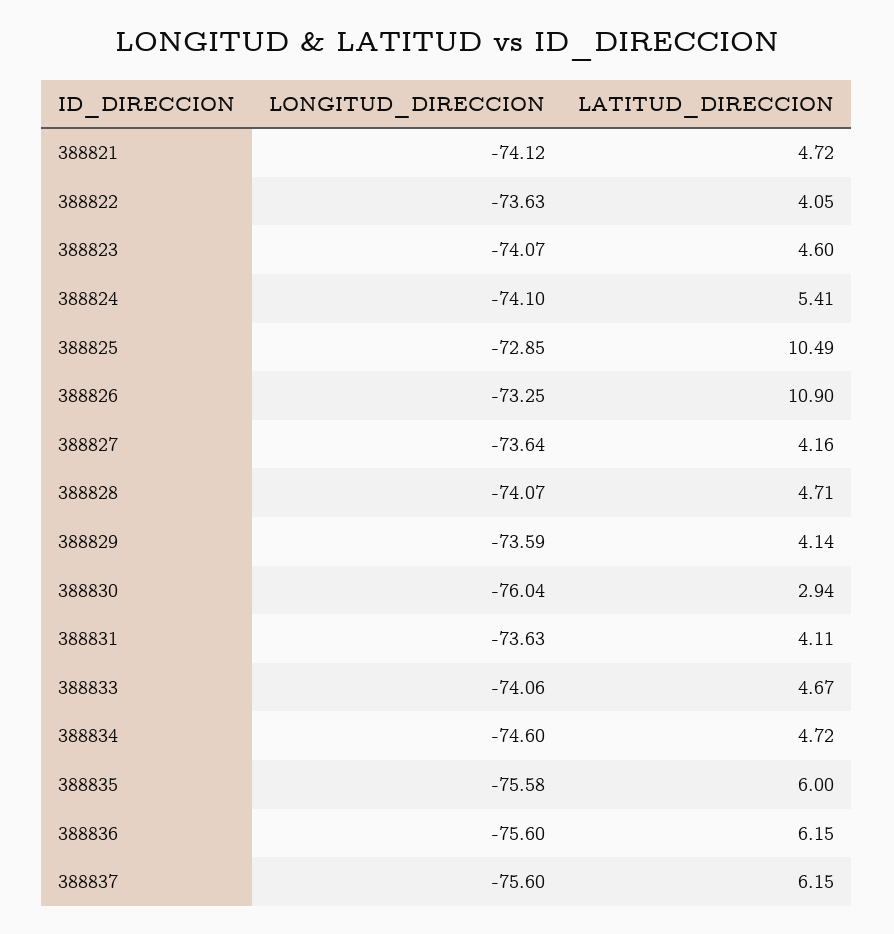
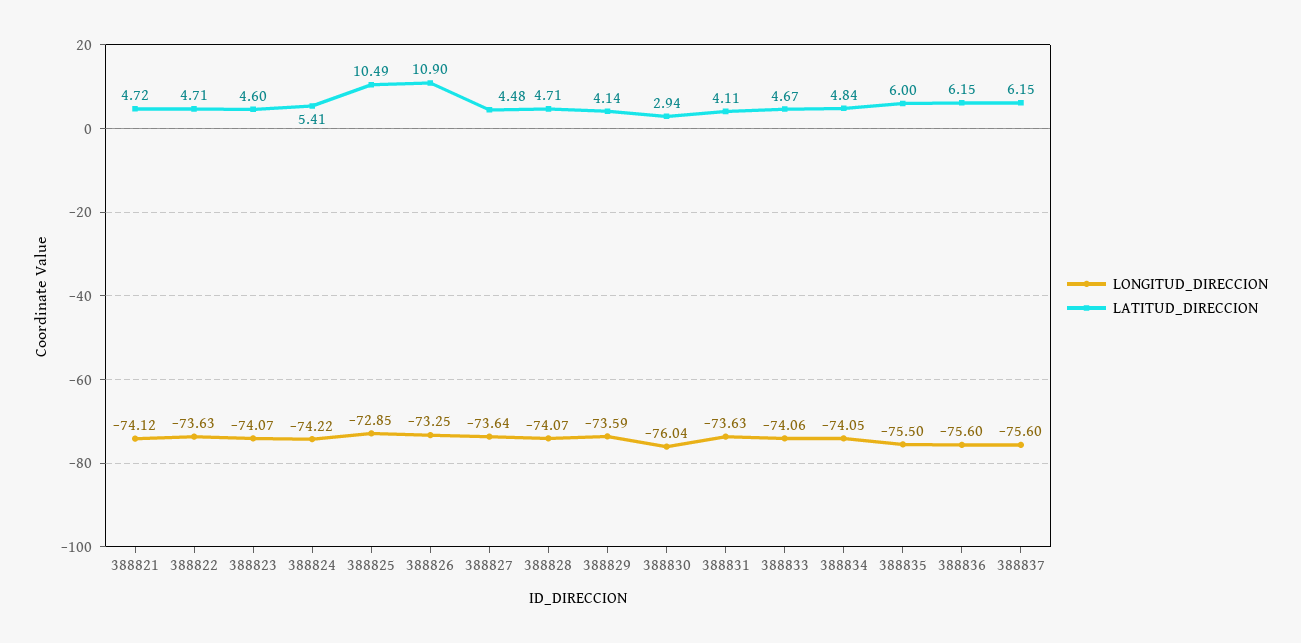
  {
    "LONGITUD_DIRECCION": {
      "388821": -74.12,
      "388822": -73.63,
      "388823": -74.07,
-     "388824": -74.1,
+     "388824": -74.22,
      "388825": -72.85,
      "388826": -73.25,
      "388827": -73.64,
      "388828": -74.07,
      "388829": -73.59,
      "388830": -76.04,
      "388831": -73.63,
      "388833": -74.06,
-     "388834": -74.6,
+     "388834": -74.05,
-     "388835": -75.58,
+     "388835": -75.5,
      "388836": -75.6,
      "388837": -75.6
    },
    "LATITUD_DIRECCION": {
      "388821": 4.72,
-     "388822": 4.05,
+     "388822": 4.71,
      "388823": 4.6,
      "388824": 5.41,
      "388825": 10.49,
      "388826": 10.9,
-     "388827": 4.16,
+     "388827": 4.48,
      "388828": 4.71,
      "388829": 4.14,
      "388830": 2.94,
      "388831": 4.11,
      "388833": 4.67,
-     "388834": 4.72,
+     "388834": 4.84,
      "388835": 6,
      "388836": 6.15,
      "388837": 6.15
    }
  }

